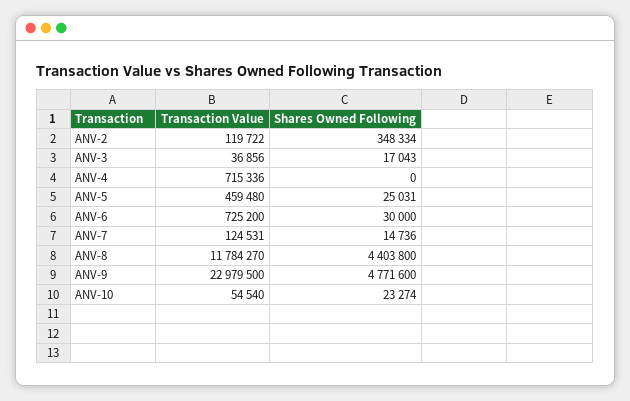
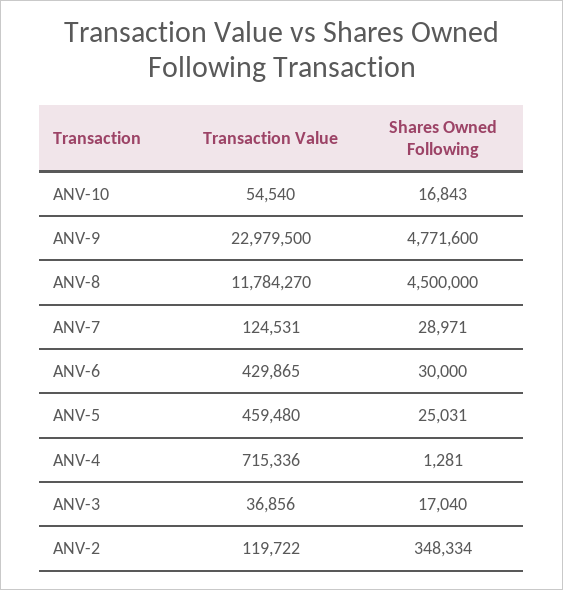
  {
    "Transaction Value": {
      "ANV-2": 119722,
      "ANV-3": 36856,
      "ANV-4": 715336,
      "ANV-5": 459480,
-     "ANV-6": 725200,
+     "ANV-6": 429865,
      "ANV-7": 124531,
      "ANV-8": 11784270,
      "ANV-9": 22979500,
      "ANV-10": 54540
    },
    "Shares Owned Following": {
      "ANV-2": 348334,
-     "ANV-3": 17043,
+     "ANV-3": 17040,
-     "ANV-4": 0,
+     "ANV-4": 1281,
      "ANV-5": 25031,
      "ANV-6": 30000,
-     "ANV-7": 14736,
+     "ANV-7": 28971,
-     "ANV-8": 4403800,
+     "ANV-8": 4500000,
      "ANV-9": 4771600,
-     "ANV-10": 23274
+     "ANV-10": 16843
    }
  }

